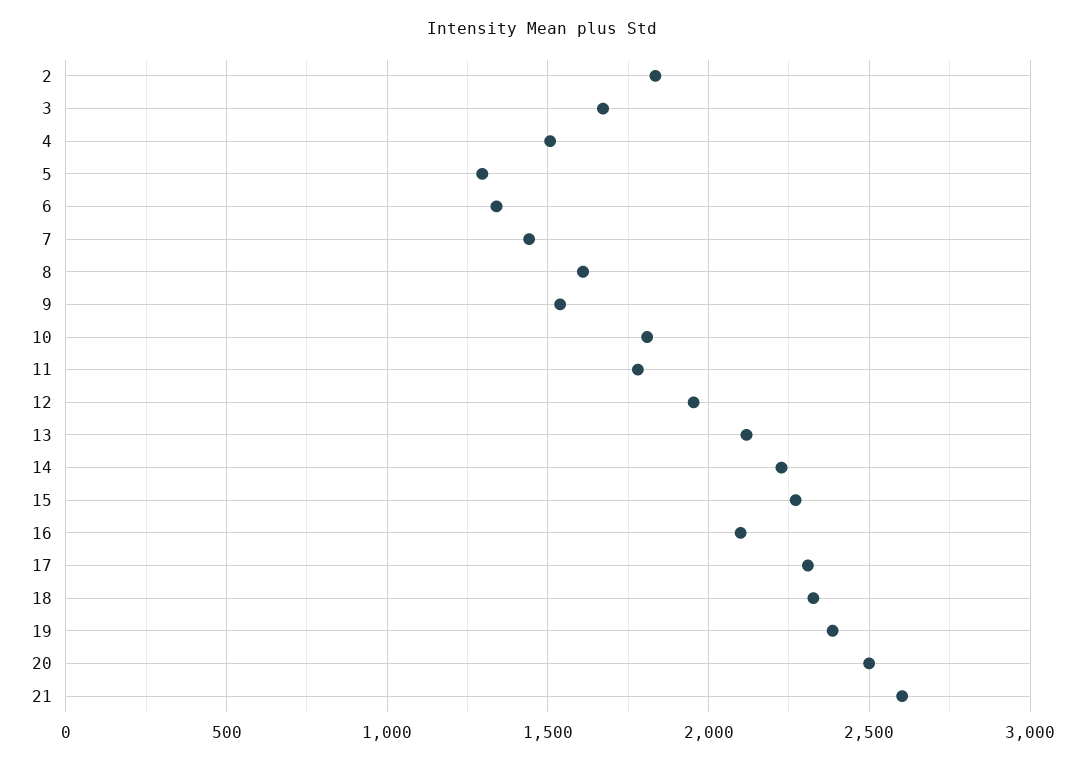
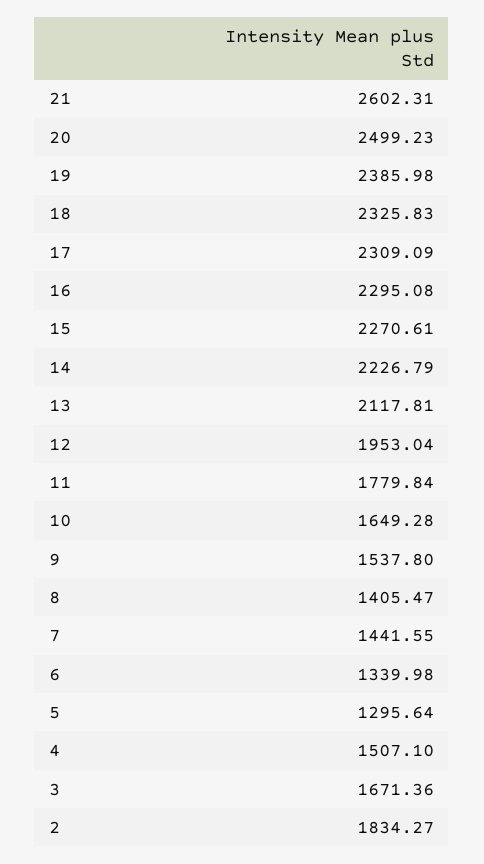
  {
    "2": 1834.27,
    "3": 1671.36,
    "4": 1507.1,
    "5": 1295.64,
    "6": 1339.98,
    "7": 1441.55,
-   "8": 1600,
+   "8": 1405.47,
    "9": 1537.8,
-   "10": 1800,
+   "10": 1649.28,
    "11": 1779.84,
    "12": 1953.04,
    "13": 2117.81,
    "14": 2226.79,
    "15": 2270.61,
-   "16": 2100,
+   "16": 2295.08,
    "17": 2309.09,
    "18": 2325.83,
    "19": 2385.98,
    "20": 2499.23,
    "21": 2602.31
  }

